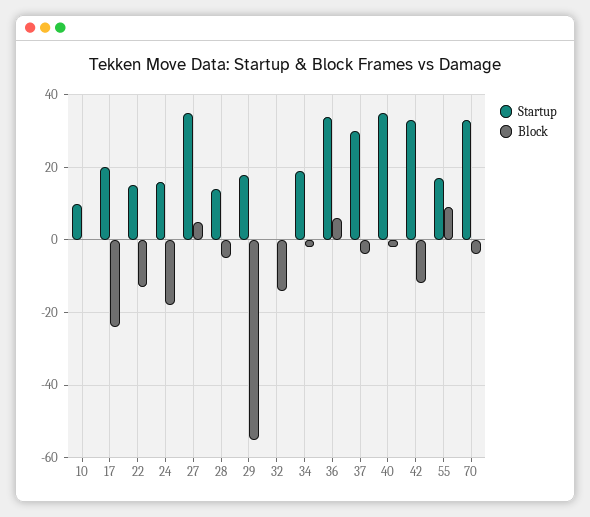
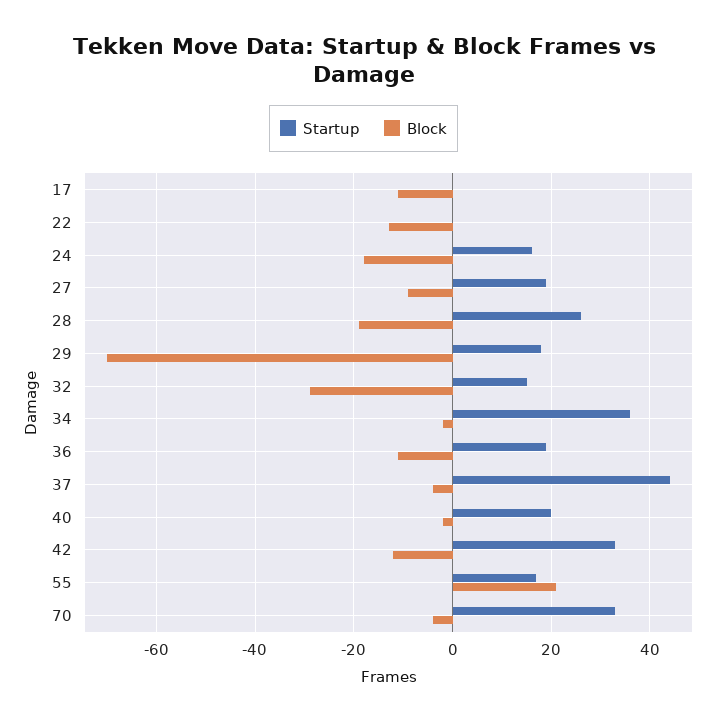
  {
    "Startup": {
-     "10": 10,
-     "17": 20,
+     "17": 0,
-     "22": 15,
+     "22": 0,
      "24": 15,
-     "27": 35,
+     "27": 20,
-     "28": 15,
+     "28": 25,
      "29": 20,
-     "32": 0,
+     "32": 15,
-     "34": 20,
+     "34": 35,
-     "36": 35,
+     "36": 20,
-     "37": 30,
+     "37": 45,
-     "40": 35,
+     "40": 20,
      "42": 35,
      "55": 15,
      "70": 35
    },
    "Block": {
-     "10": 0,
-     "17": -25,
+     "17": -10,
      "22": -15,
      "24": -20,
-     "27": 5,
+     "27": -10,
-     "28": -5,
+     "28": -20,
-     "29": -55,
+     "29": -70,
-     "32": -15,
+     "32": -30,
      "34": 0,
-     "36": 5,
+     "36": -10,
      "37": -5,
      "40": 0,
      "42": -10,
-     "55": 10,
+     "55": 20,
      "70": -5
    }
  }

